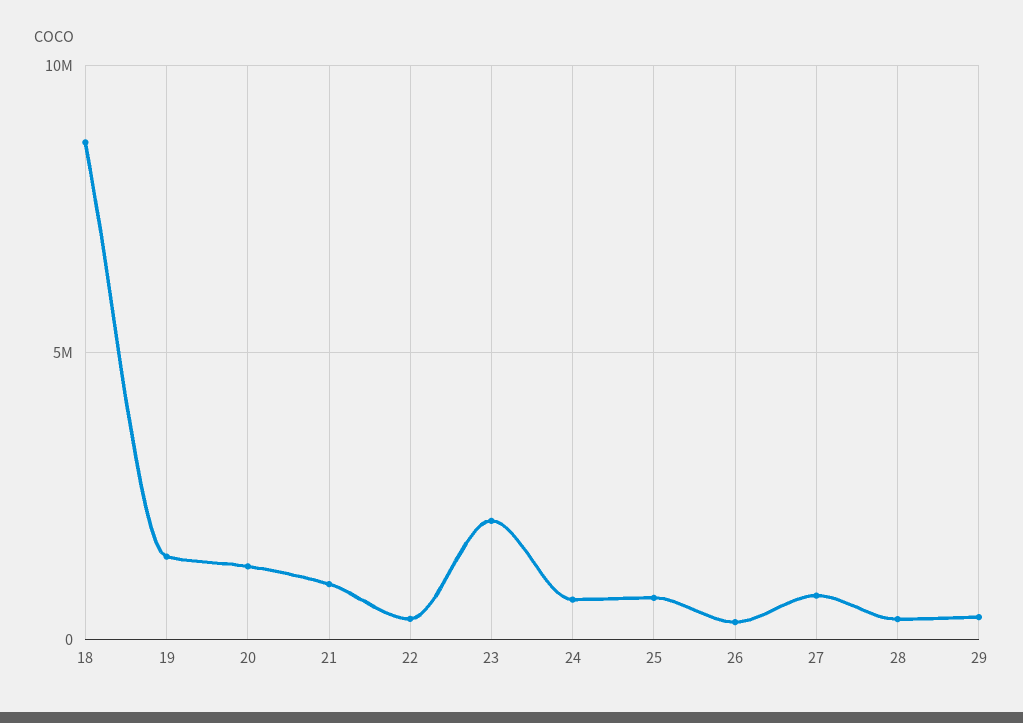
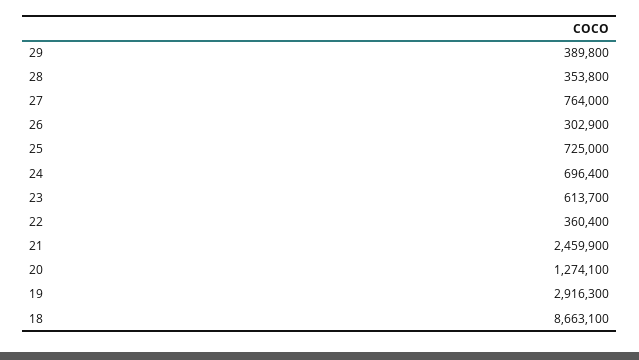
  {
    "18": 8663100,
-   "19": 1500000,
+   "19": 2916300,
    "20": 1274100,
-   "21": 1000000,
+   "21": 2459900,
    "22": 360400,
-   "23": 2000000,
+   "23": 613700,
    "24": 696400,
    "25": 725000,
    "26": 302900,
    "27": 764000,
    "28": 353800,
    "29": 389800
  }

